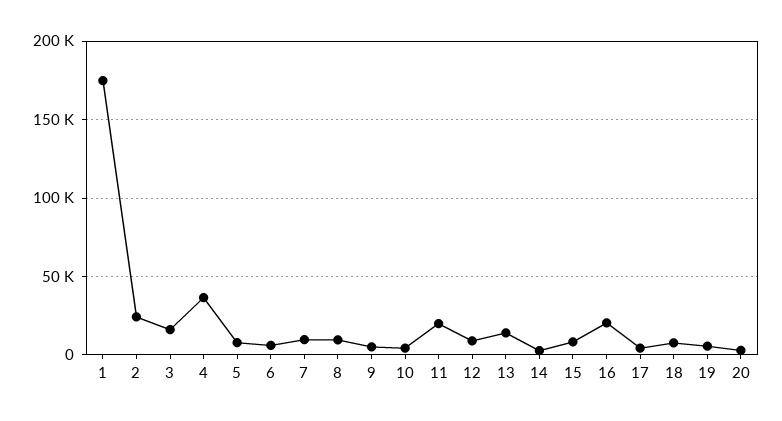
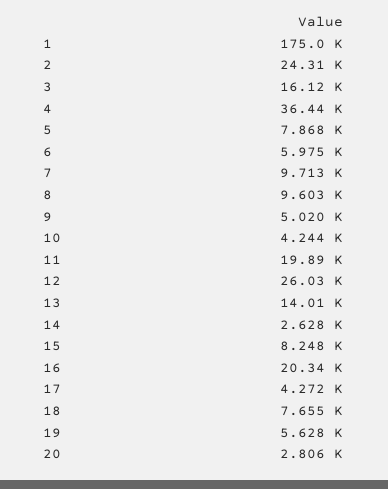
  {
    "1": 175000,
    "2": 24310,
    "3": 16120,
    "4": 36440,
    "5": 7868,
    "6": 5975,
    "7": 9713,
    "8": 9603,
    "9": 5020,
    "10": 4244,
    "11": 19890,
-   "12": 10000,
+   "12": 26030,
    "13": 14010,
    "14": 2628,
    "15": 8248,
    "16": 20340,
    "17": 4272,
    "18": 7655,
    "19": 5628,
    "20": 2806
  }

